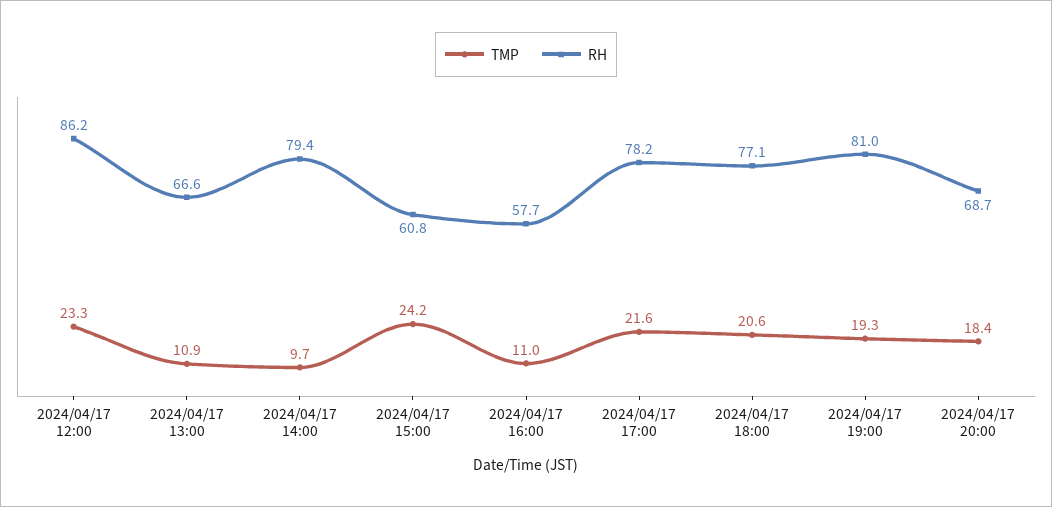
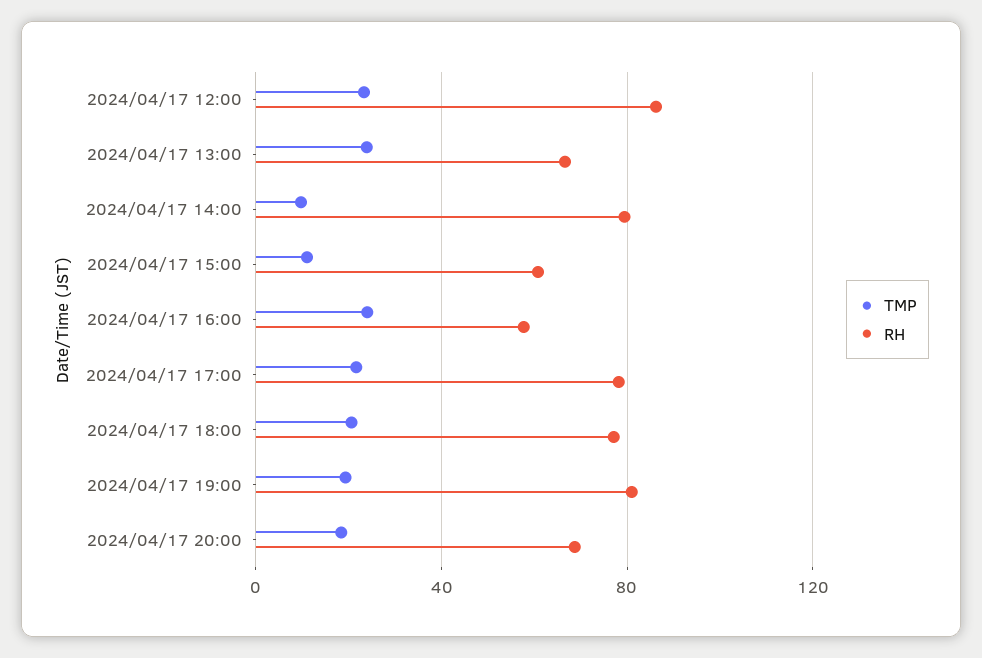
  {
    "TMP": {
      "2024/04/17 12:00": 23.3,
-     "2024/04/17 13:00": 10.9,
+     "2024/04/17 13:00": 25,
      "2024/04/17 14:00": 9.7,
-     "2024/04/17 15:00": 24.2,
+     "2024/04/17 15:00": 10,
-     "2024/04/17 16:00": 11,
+     "2024/04/17 16:00": 25,
      "2024/04/17 17:00": 21.6,
      "2024/04/17 18:00": 20.6,
      "2024/04/17 19:00": 19.3,
      "2024/04/17 20:00": 18.4
    },
    "RH": {
      "2024/04/17 12:00": 86.2,
      "2024/04/17 13:00": 66.6,
      "2024/04/17 14:00": 79.4,
      "2024/04/17 15:00": 60.8,
      "2024/04/17 16:00": 57.7,
      "2024/04/17 17:00": 78.2,
      "2024/04/17 18:00": 77.1,
      "2024/04/17 19:00": 81,
      "2024/04/17 20:00": 68.7
    }
  }

